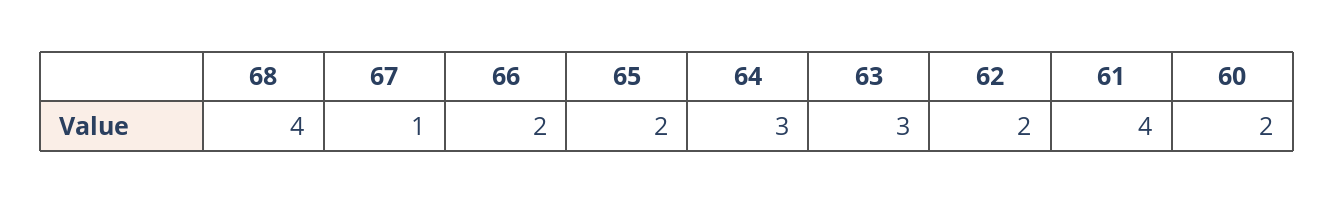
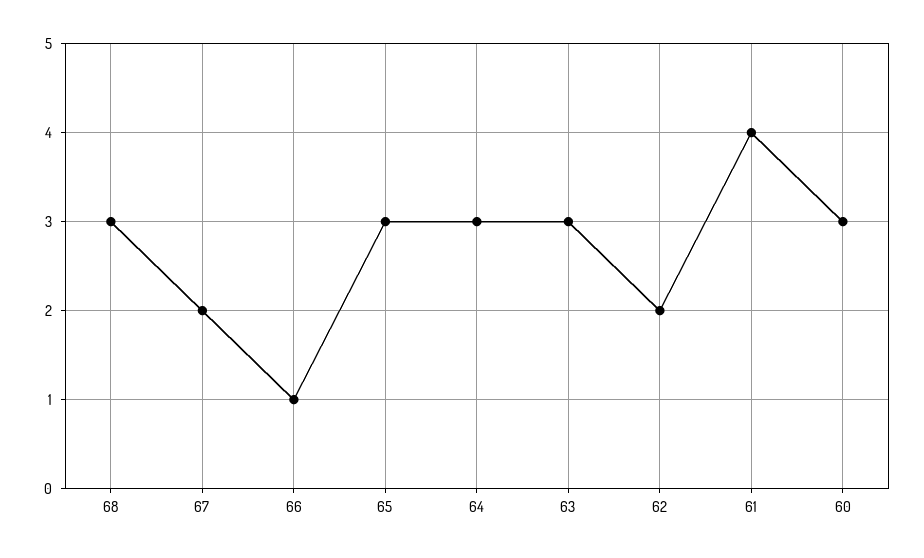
  {
-   "68": 4,
+   "68": 3,
-   "67": 1,
+   "67": 2,
-   "66": 2,
+   "66": 1,
-   "65": 2,
+   "65": 3,
    "64": 3,
    "63": 3,
    "62": 2,
    "61": 4,
-   "60": 2
+   "60": 3
  }

